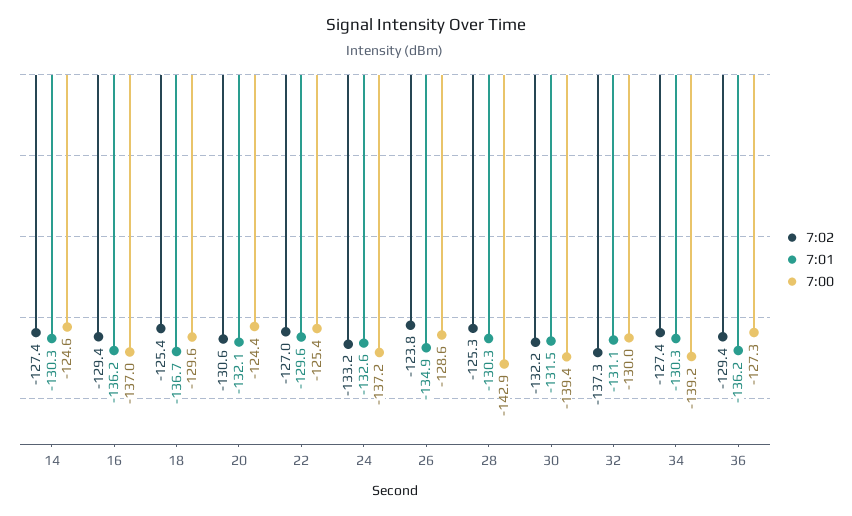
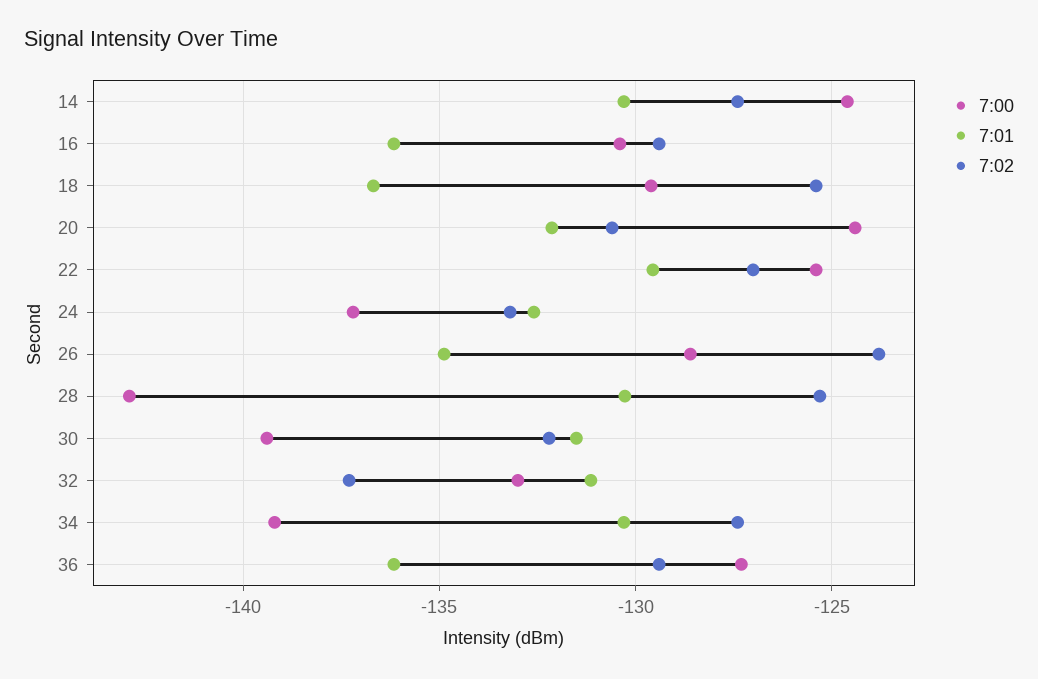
  {
    "7:02": {
      "14": -127.4,
      "16": -129.4,
      "18": -125.4,
      "20": -130.6,
      "22": -127,
      "24": -133.2,
      "26": -123.8,
      "28": -125.3,
      "30": -132.2,
      "32": -137.3,
      "34": -127.4,
      "36": -129.4
    },
    "7:01": {
      "14": -130.3,
      "16": -136.2,
      "18": -136.7,
      "20": -132.1,
      "22": -129.6,
      "24": -132.6,
      "26": -134.9,
      "28": -130.3,
      "30": -131.5,
      "32": -131.1,
      "34": -130.3,
      "36": -136.2
    },
    "7:00": {
      "14": -124.6,
-     "16": -137,
+     "16": -130.5,
      "18": -129.6,
      "20": -124.4,
      "22": -125.4,
      "24": -137.2,
      "26": -128.6,
      "28": -142.9,
      "30": -139.4,
-     "32": -130,
+     "32": -133,
      "34": -139.2,
      "36": -127.3
    }
  }

